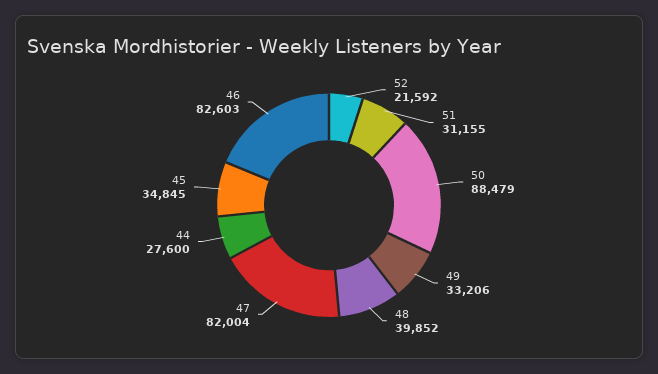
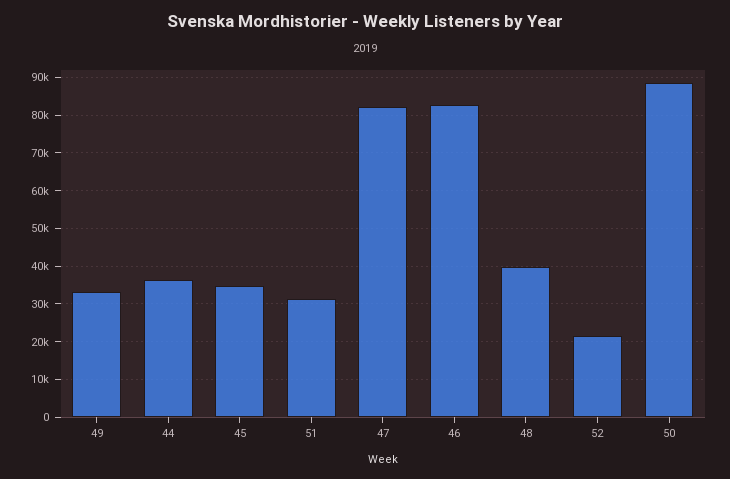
  {
    "52": 21592,
    "51": 31155,
    "50": 88479,
    "49": 33206,
    "48": 39852,
    "47": 82004,
-   "44": 27600,
+   "44": 36000,
    "45": 34845,
    "46": 82603
  }

